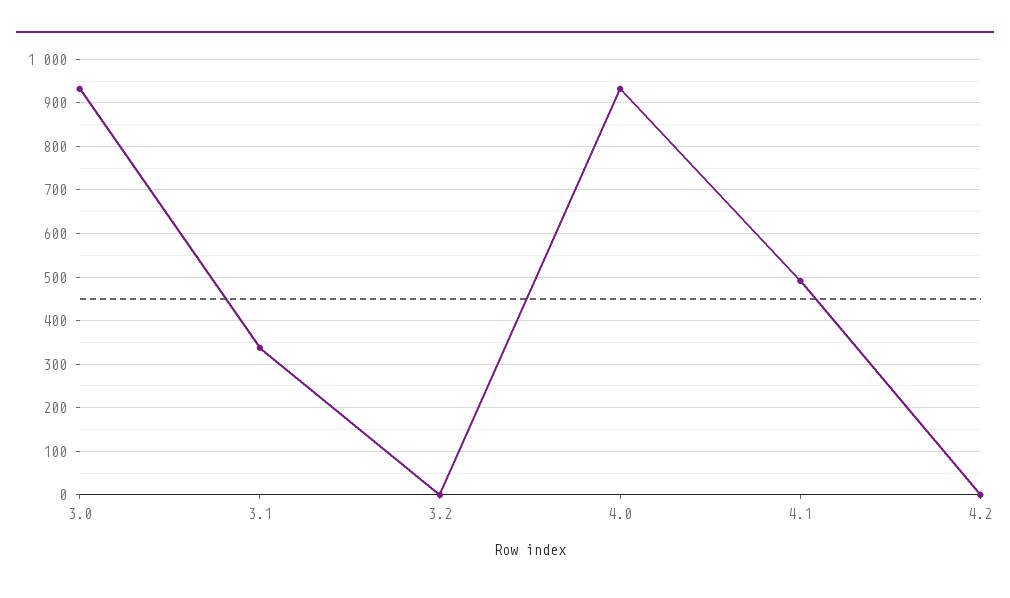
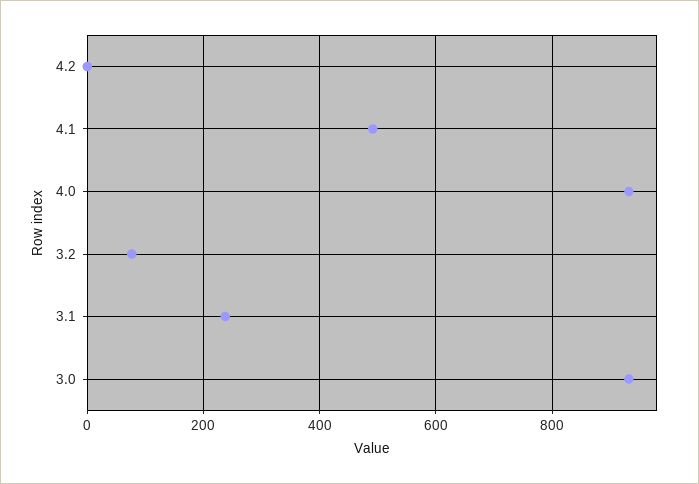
  {
    "3.0": 940,
-   "3.1": 340,
+   "3.1": 240,
-   "3.2": 0,
+   "3.2": 80,
    "4.0": 940,
    "4.1": 500,
    "4.2": 0
  }

